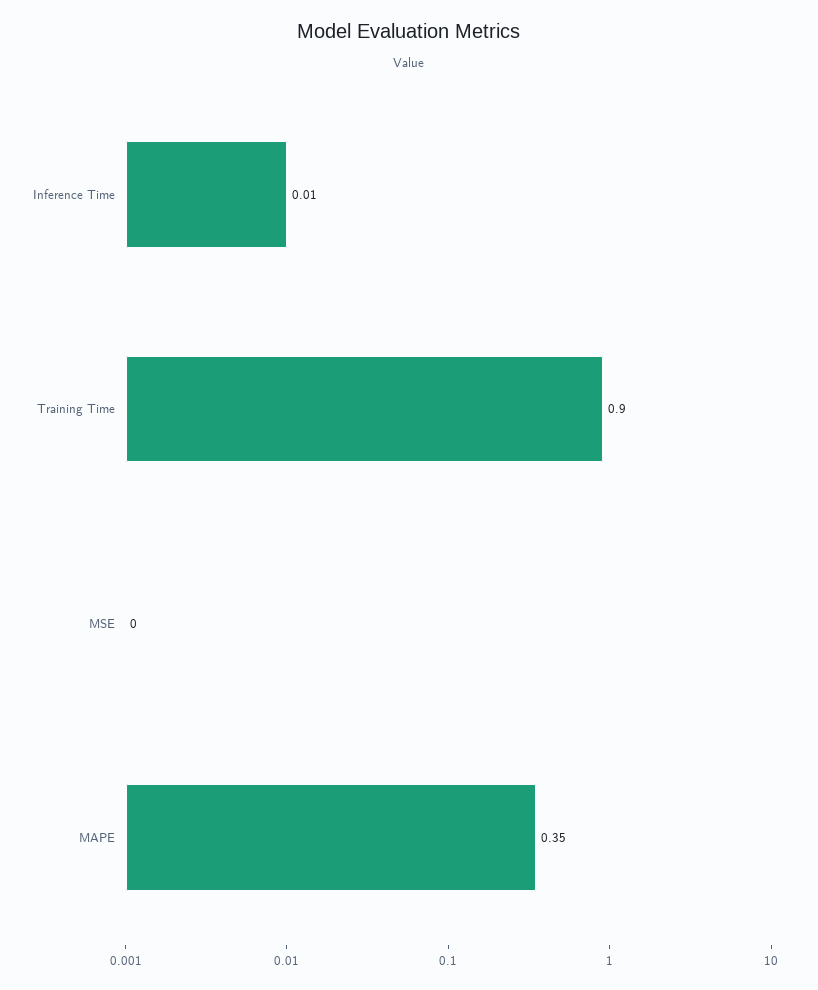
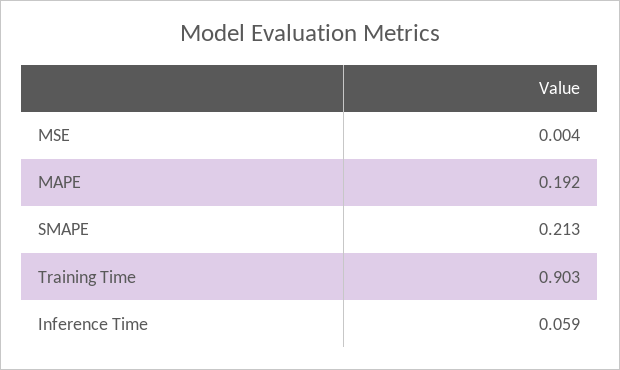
  {
-   "Inference Time": 0.01,
+   "Inference Time": 0.059,
    "Training Time": 0.903,
    "MSE": 0.004,
-   "MAPE": 0.35
+   "MAPE": 0.192,
+   "SMAPE": 0.213
  }

